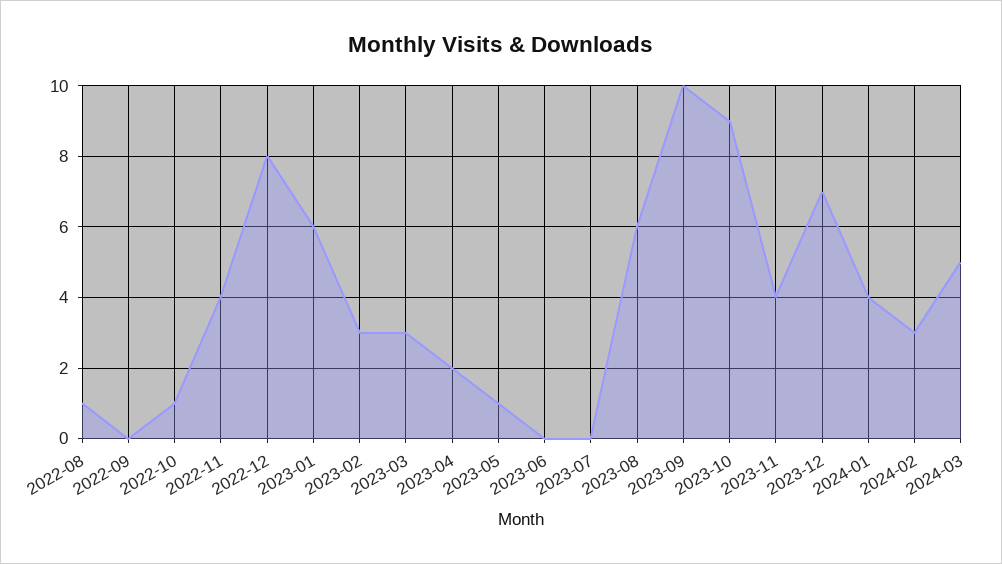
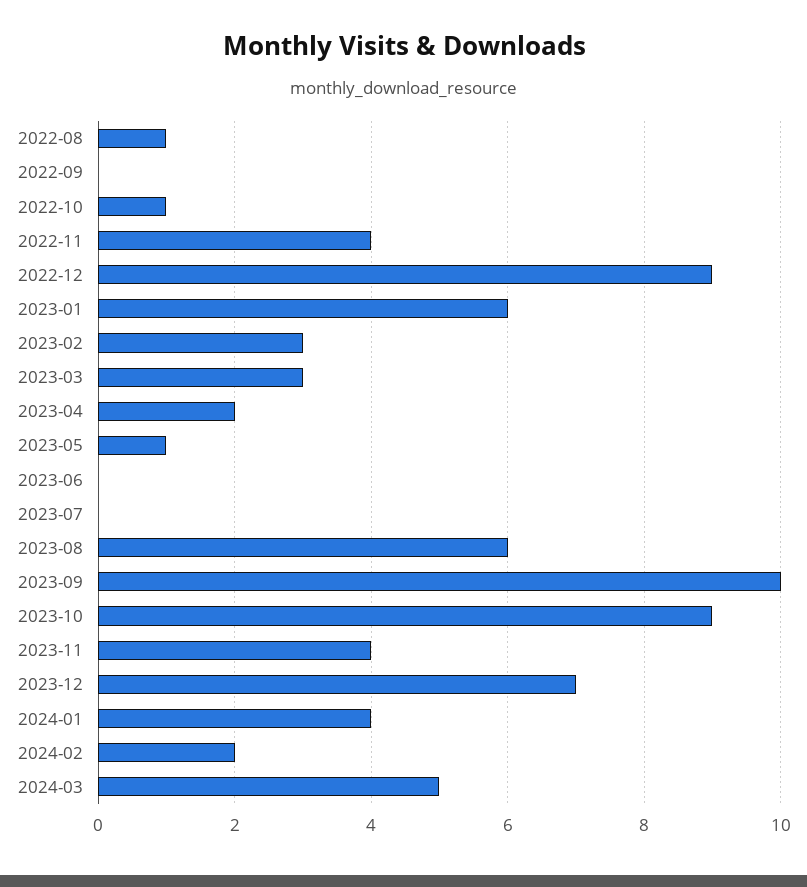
  {
    "2022-08": 1,
    "2022-09": 0,
    "2022-10": 1,
    "2022-11": 4,
-   "2022-12": 8,
+   "2022-12": 9,
    "2023-01": 6,
    "2023-02": 3,
    "2023-03": 3,
    "2023-04": 2,
    "2023-05": 1,
    "2023-06": 0,
    "2023-07": 0,
    "2023-08": 6,
    "2023-09": 10,
    "2023-10": 9,
    "2023-11": 4,
    "2023-12": 7,
    "2024-01": 4,
-   "2024-02": 3,
+   "2024-02": 2,
    "2024-03": 5
  }

